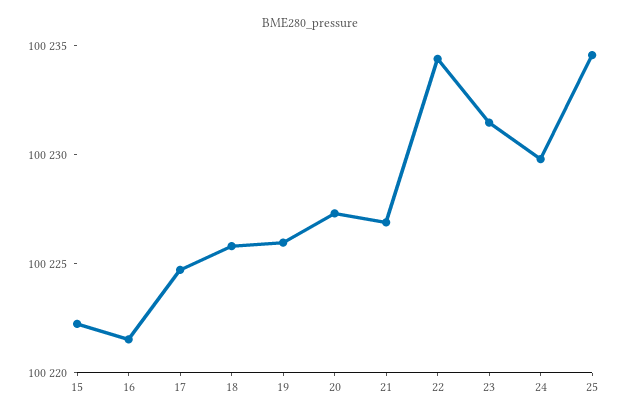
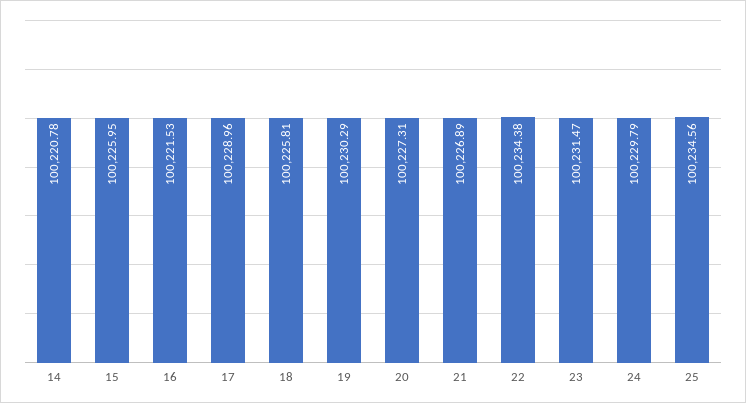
  {
-   "15": 100222,
+   "15": 100225.95,
    "16": 100221.53,
-   "17": 100225,
+   "17": 100228.96,
    "18": 100225.81,
-   "19": 100226,
+   "19": 100230.29,
    "20": 100227.31,
    "21": 100226.89,
    "22": 100234.38,
    "23": 100231.47,
    "24": 100229.79,
-   "25": 100234.56
+   "25": 100234.56,
+   "14": 100220.78
  }

